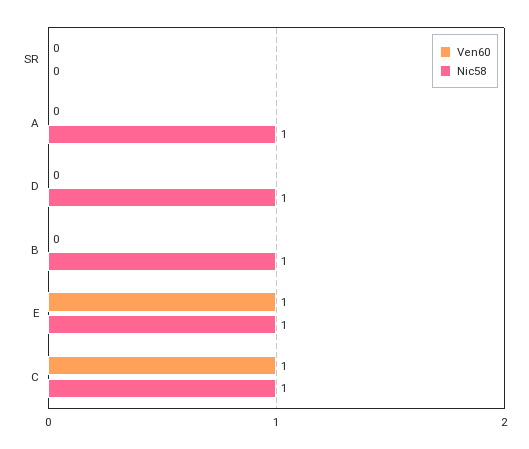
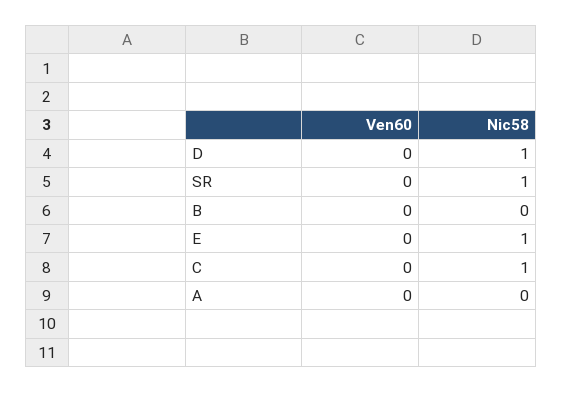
  {
    "Ven60": {
      "SR": 0,
      "A": 0,
      "D": 0,
      "B": 0,
-     "E": 1,
+     "E": 0,
-     "C": 1
+     "C": 0
    },
    "Nic58": {
-     "SR": 0,
+     "SR": 1,
-     "A": 1,
+     "A": 0,
      "D": 1,
-     "B": 1,
+     "B": 0,
      "E": 1,
      "C": 1
    }
  }

